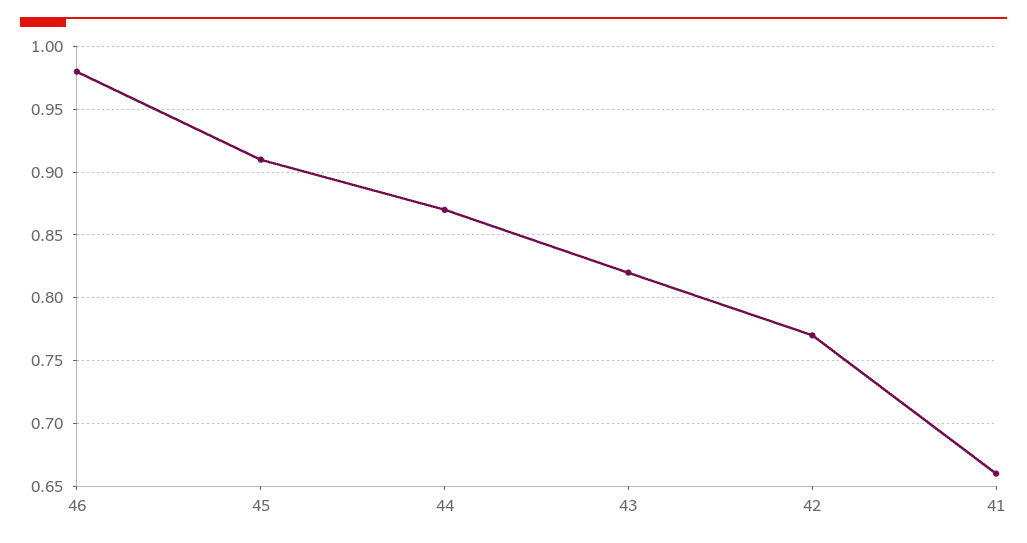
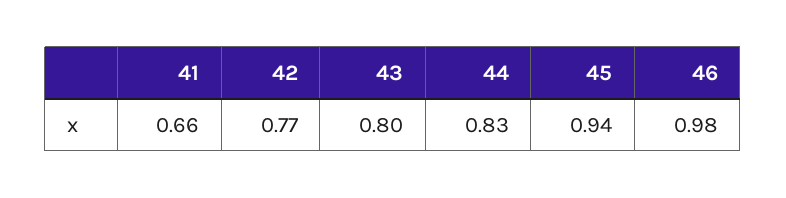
  {
    "46": 0.98,
-   "45": 0.91,
+   "45": 0.94,
-   "44": 0.87,
+   "44": 0.83,
-   "43": 0.82,
+   "43": 0.8,
    "42": 0.77,
    "41": 0.66
  }

